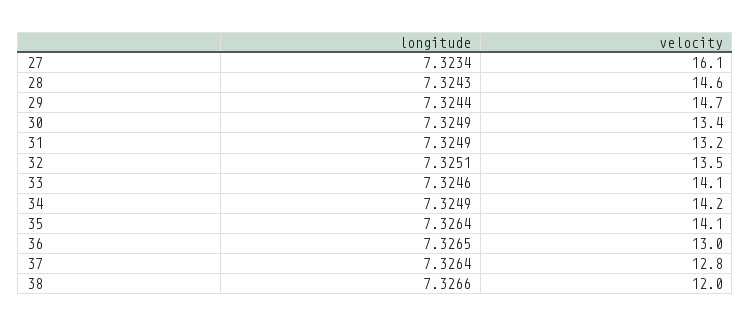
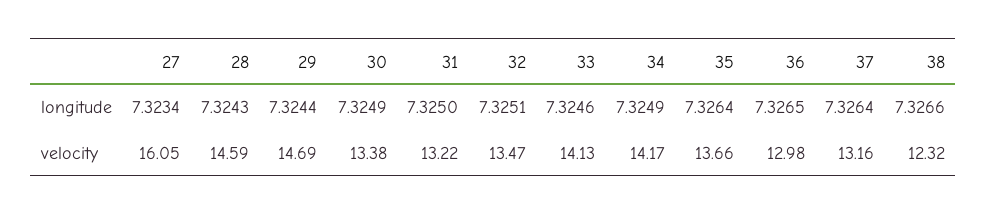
  {
    "longitude": {
      "27": 7.3234,
      "28": 7.3243,
      "29": 7.3244,
      "30": 7.3249,
-     "31": 7.3249,
+     "31": 7.325,
      "32": 7.3251,
      "33": 7.3246,
      "34": 7.3249,
      "35": 7.3264,
      "36": 7.3265,
      "37": 7.3264,
      "38": 7.3266
    },
    "velocity": {
      "27": 16.05,
      "28": 14.59,
      "29": 14.69,
      "30": 13.38,
      "31": 13.22,
      "32": 13.47,
      "33": 14.13,
      "34": 14.17,
-     "35": 14.1,
+     "35": 13.66,
      "36": 12.98,
-     "37": 12.8,
+     "37": 13.16,
-     "38": 12
+     "38": 12.32
    }
  }

